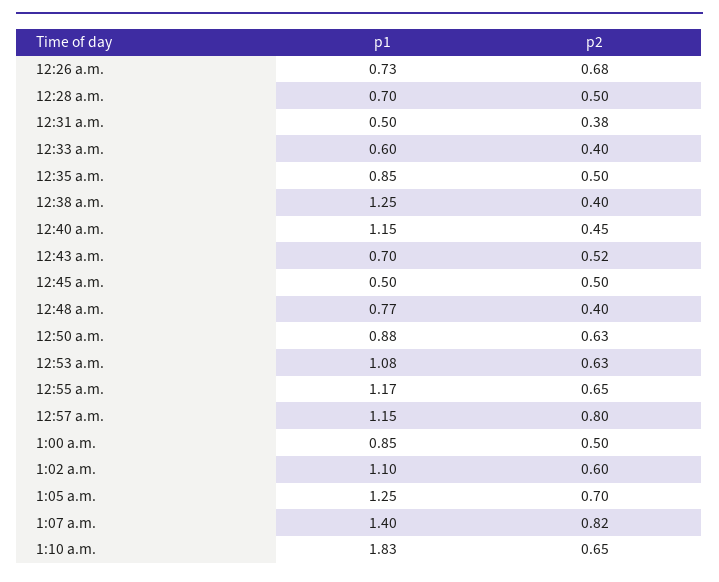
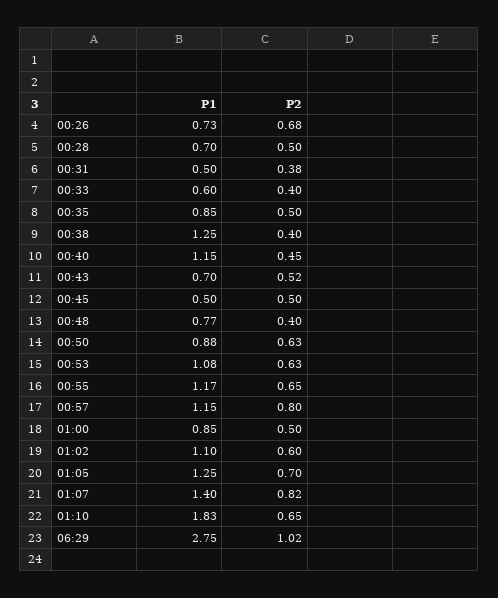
  {
    "p1": {
      "12:26 a.m.": 0.73,
      "12:28 a.m.": 0.7,
      "12:31 a.m.": 0.5,
      "12:33 a.m.": 0.6,
      "12:35 a.m.": 0.85,
      "12:38 a.m.": 1.25,
      "12:40 a.m.": 1.15,
      "12:43 a.m.": 0.7,
      "12:45 a.m.": 0.5,
      "12:48 a.m.": 0.77,
      "12:50 a.m.": 0.88,
      "12:53 a.m.": 1.08,
      "12:55 a.m.": 1.17,
      "12:57 a.m.": 1.15,
      "1:00 a.m.": 0.85,
      "1:02 a.m.": 1.1,
      "1:05 a.m.": 1.25,
      "1:07 a.m.": 1.4,
-     "1:10 a.m.": 1.83
+     "1:10 a.m.": 1.83,
+     "06:29": 2.75
    },
    "p2": {
      "12:26 a.m.": 0.68,
      "12:28 a.m.": 0.5,
      "12:31 a.m.": 0.38,
      "12:33 a.m.": 0.4,
      "12:35 a.m.": 0.5,
      "12:38 a.m.": 0.4,
      "12:40 a.m.": 0.45,
      "12:43 a.m.": 0.52,
      "12:45 a.m.": 0.5,
      "12:48 a.m.": 0.4,
      "12:50 a.m.": 0.63,
      "12:53 a.m.": 0.63,
      "12:55 a.m.": 0.65,
      "12:57 a.m.": 0.8,
      "1:00 a.m.": 0.5,
      "1:02 a.m.": 0.6,
      "1:05 a.m.": 0.7,
      "1:07 a.m.": 0.82,
-     "1:10 a.m.": 0.65
+     "1:10 a.m.": 0.65,
+     "06:29": 1.02
    }
  }

